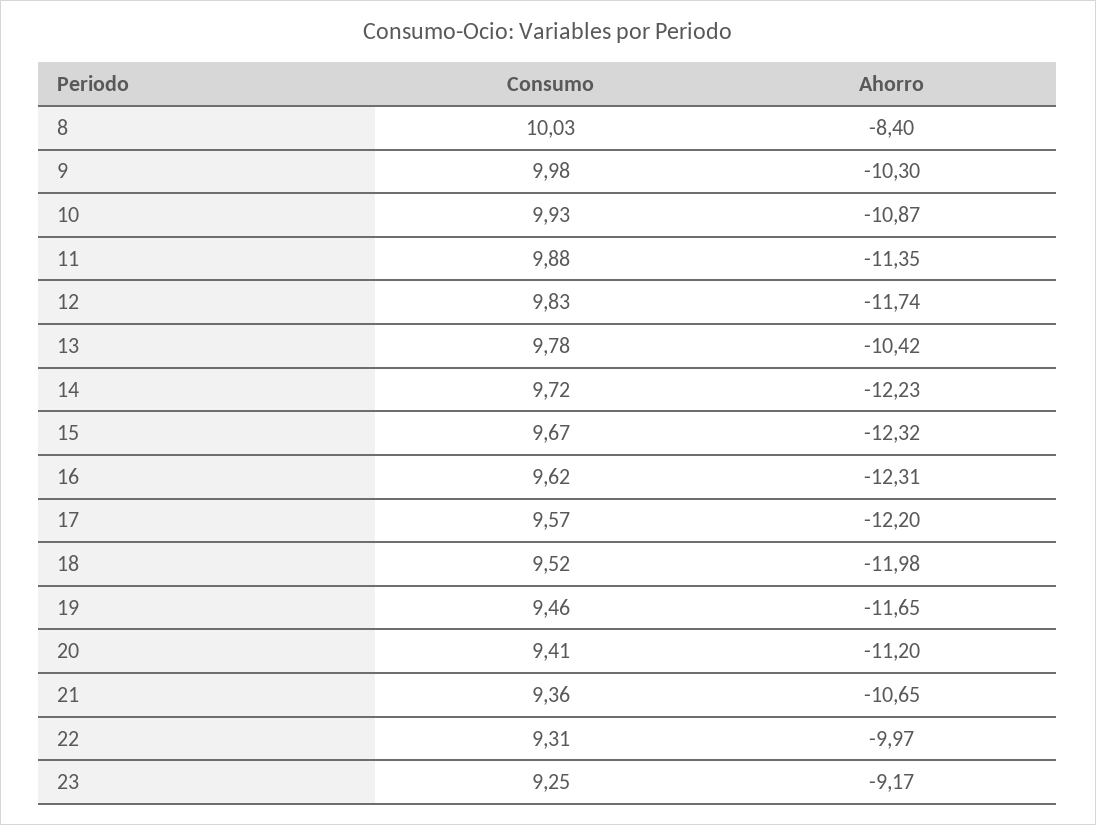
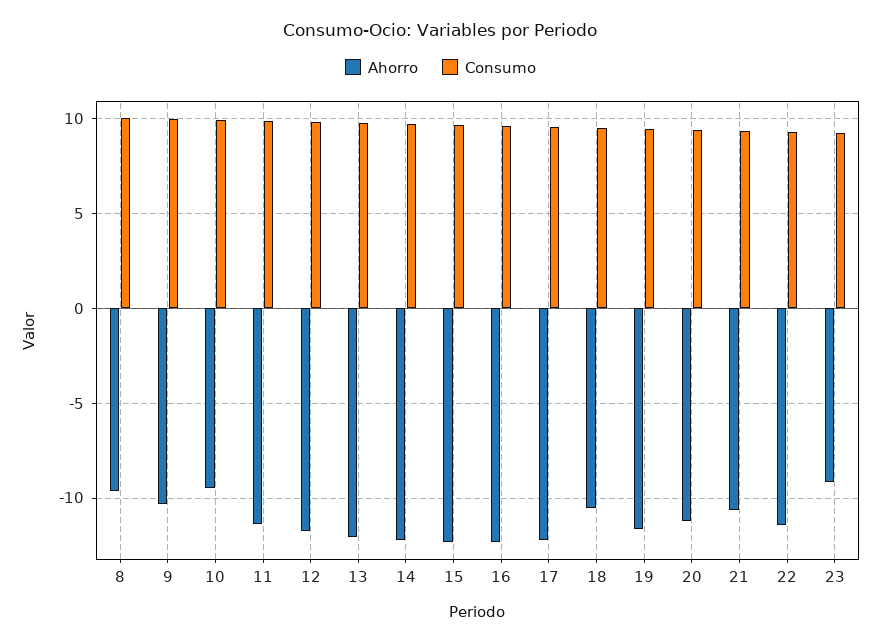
  {
    "Consumo": {
      "8": 10.03,
      "9": 9.98,
      "10": 9.93,
      "11": 9.88,
      "12": 9.83,
      "13": 9.78,
      "14": 9.72,
      "15": 9.67,
      "16": 9.62,
      "17": 9.57,
      "18": 9.52,
      "19": 9.46,
      "20": 9.41,
      "21": 9.36,
      "22": 9.31,
      "23": 9.25
    },
    "Ahorro": {
-     "8": -8.4,
+     "8": -9.5,
      "9": -10.3,
-     "10": -10.87,
+     "10": -9.5,
      "11": -11.35,
      "12": -11.74,
-     "13": -10.42,
+     "13": -12,
      "14": -12.23,
      "15": -12.32,
      "16": -12.31,
      "17": -12.2,
-     "18": -11.98,
+     "18": -10.5,
      "19": -11.65,
      "20": -11.2,
      "21": -10.65,
-     "22": -9.97,
+     "22": -11.5,
      "23": -9.17
    }
  }

